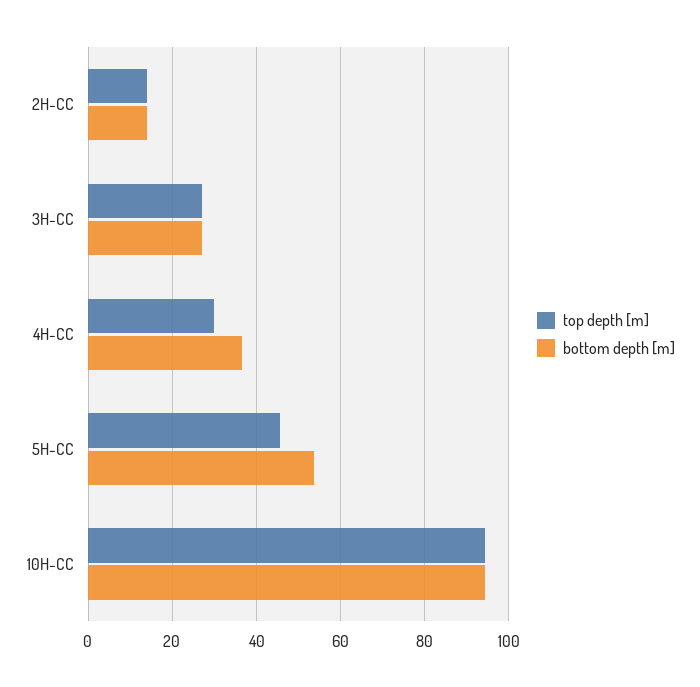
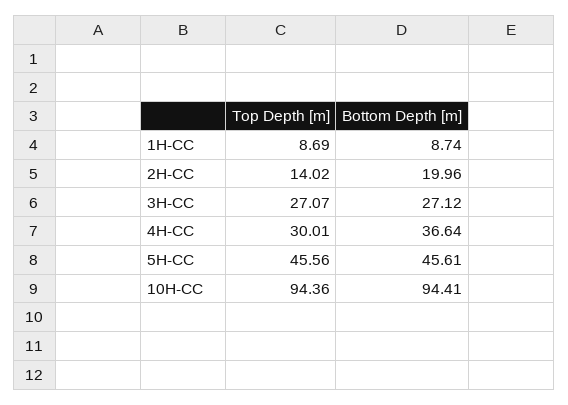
  {
    "top depth [m]": {
      "2H-CC": 14.02,
      "3H-CC": 27.07,
      "4H-CC": 30.01,
      "5H-CC": 45.56,
-     "10H-CC": 94.36
+     "10H-CC": 94.36,
+     "1H-CC": 8.69
    },
    "bottom depth [m]": {
-     "2H-CC": 14,
+     "2H-CC": 19.96,
      "3H-CC": 27.12,
      "4H-CC": 36.64,
-     "5H-CC": 54,
+     "5H-CC": 45.61,
-     "10H-CC": 94.41
+     "10H-CC": 94.41,
+     "1H-CC": 8.74
    }
  }

